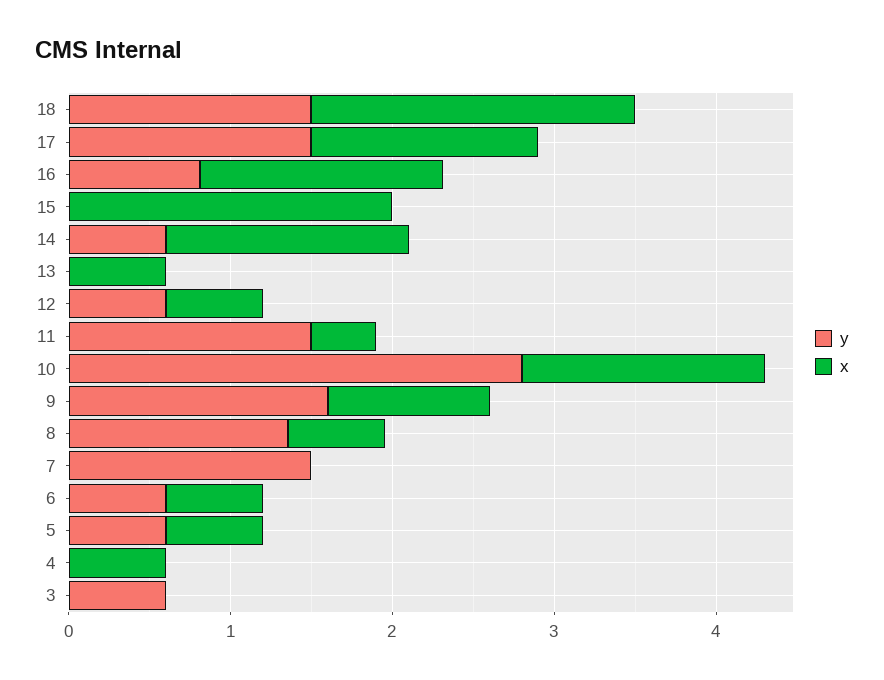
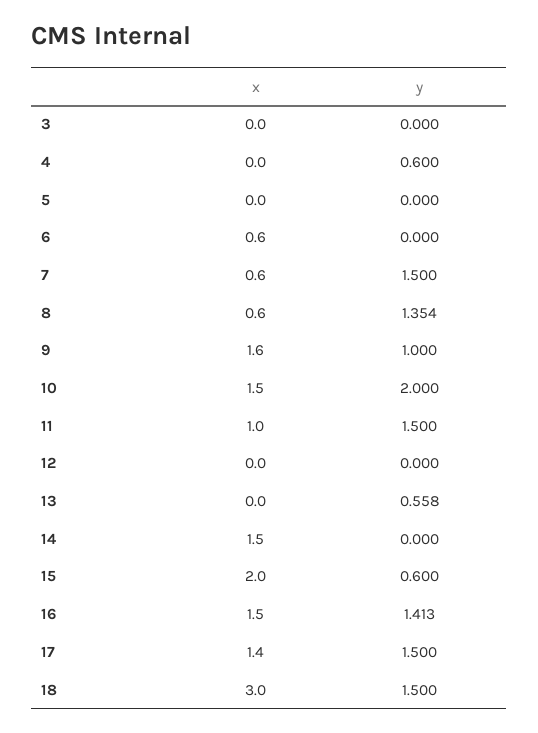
  {
    "y": {
      "18": 1.5,
      "17": 1.5,
-     "16": 0.8,
+     "16": 1.413,
-     "15": 0,
+     "15": 0.6,
-     "14": 0.6,
+     "14": 0,
-     "13": 0,
+     "13": 0.558,
-     "12": 0.6,
+     "12": 0,
      "11": 1.5,
-     "10": 2.8,
+     "10": 2,
-     "9": 1.6,
+     "9": 1,
      "8": 1.354,
      "7": 1.5,
-     "6": 0.6,
+     "6": 0,
-     "5": 0.6,
+     "5": 0,
-     "4": 0,
+     "4": 0.6,
-     "3": 0.6
+     "3": 0
    },
    "x": {
-     "18": 2,
+     "18": 3,
      "17": 1.4,
      "16": 1.5,
      "15": 2,
      "14": 1.5,
-     "13": 0.6,
+     "13": 0,
-     "12": 0.6,
+     "12": 0,
-     "11": 0.4,
+     "11": 1,
      "10": 1.5,
-     "9": 1,
+     "9": 1.6,
      "8": 0.6,
-     "7": 0,
+     "7": 0.6,
      "6": 0.6,
-     "5": 0.6,
+     "5": 0,
-     "4": 0.6,
+     "4": 0,
      "3": 0
    }
  }

